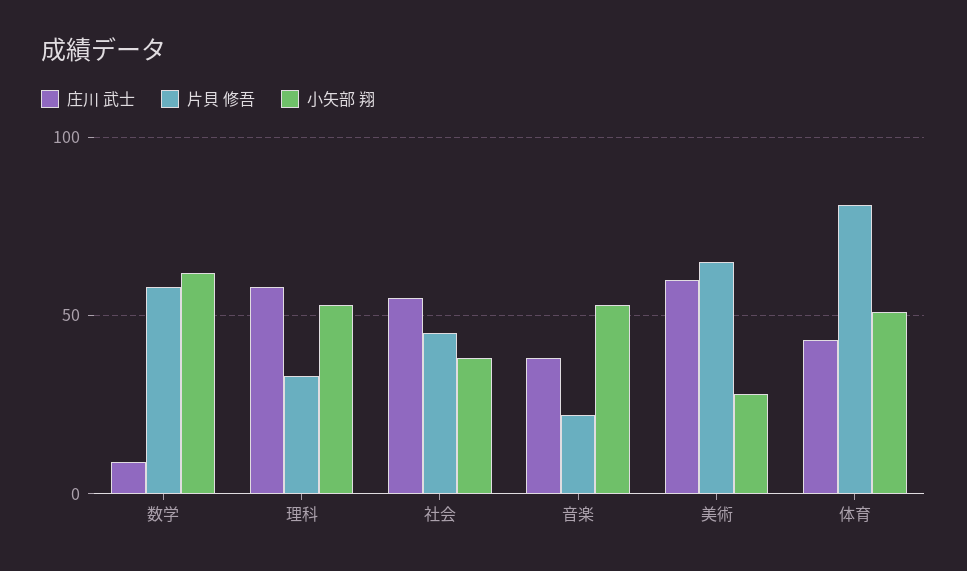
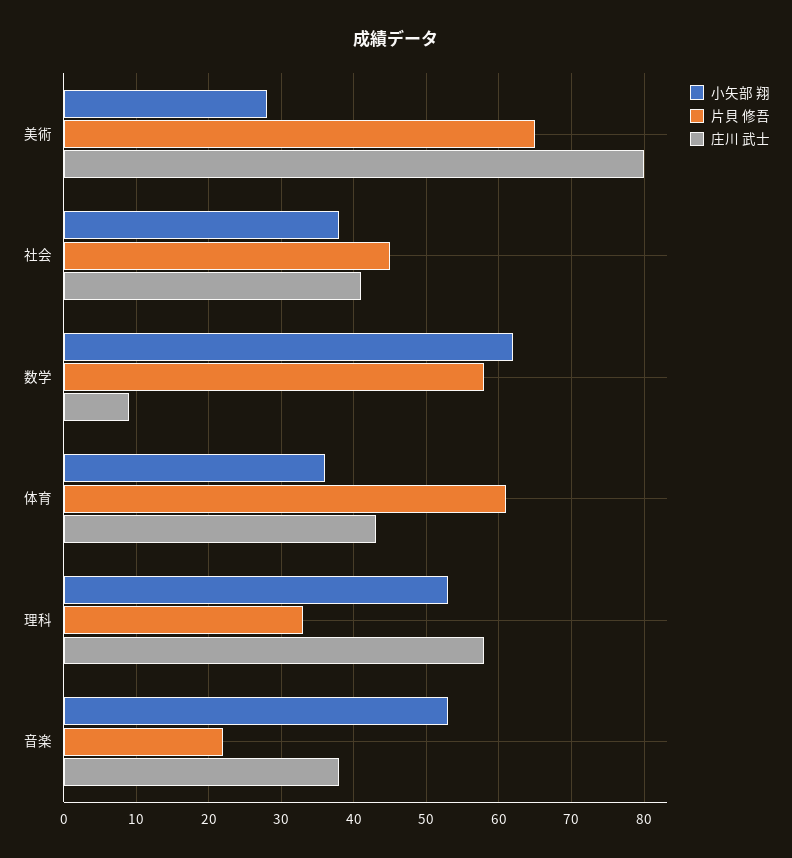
  {
    "庄川 武士": {
      "数学": 9,
      "理科": 58,
-     "社会": 55,
+     "社会": 41,
      "音楽": 38,
-     "美術": 60,
+     "美術": 80,
      "体育": 43
    },
    "片貝 修吾": {
      "数学": 58,
      "理科": 33,
      "社会": 45,
      "音楽": 22,
      "美術": 65,
-     "体育": 80
+     "体育": 61
    },
    "小矢部 翔": {
      "数学": 62,
      "理科": 53,
      "社会": 38,
      "音楽": 53,
      "美術": 28,
-     "体育": 50
+     "体育": 36
    }
  }

